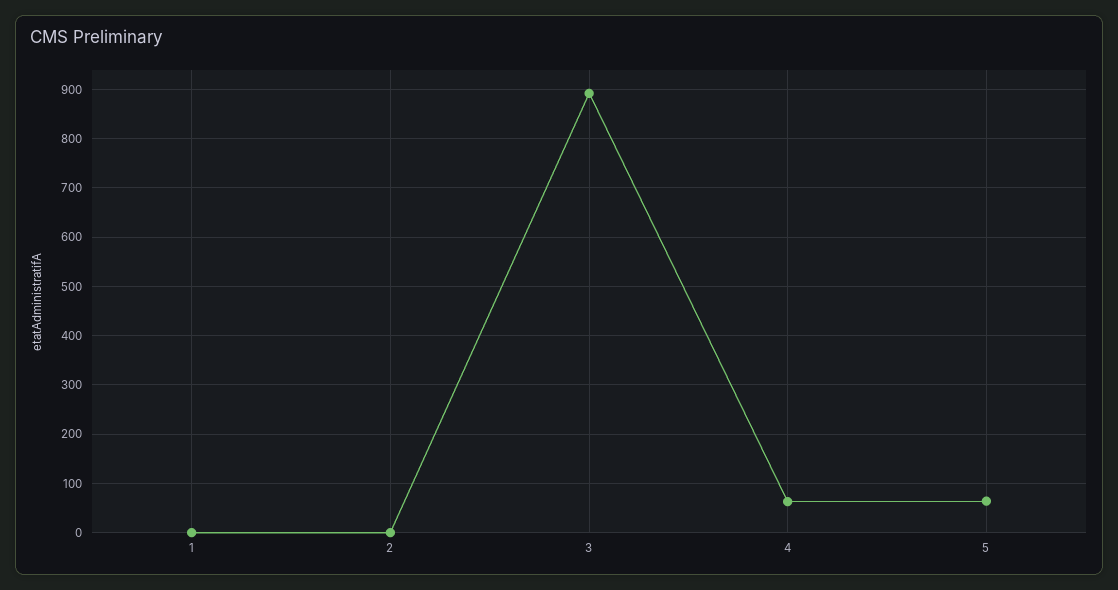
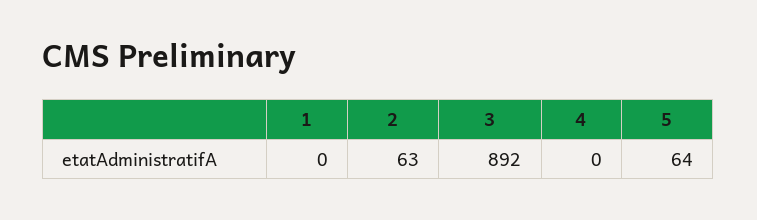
  {
    "1": 0,
-   "2": 0,
+   "2": 63,
    "3": 892,
-   "4": 60,
+   "4": 0,
    "5": 64
  }

